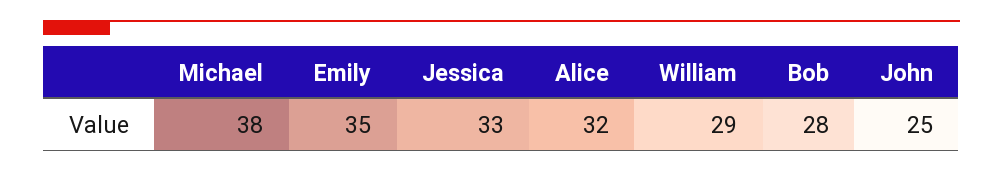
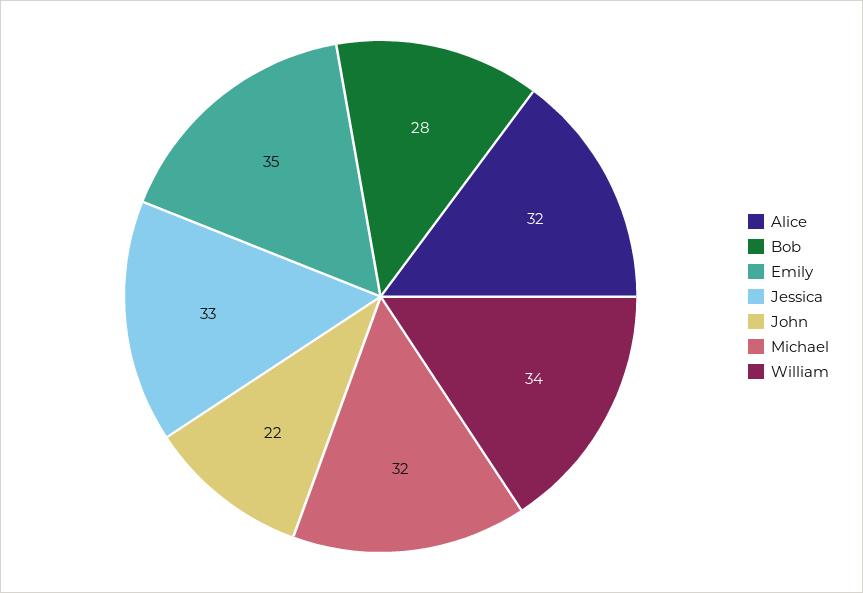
  {
-   "Michael": 38,
+   "Michael": 32,
    "Emily": 35,
    "Jessica": 33,
    "Alice": 32,
-   "William": 29,
+   "William": 34,
    "Bob": 28,
-   "John": 25
+   "John": 22
  }

